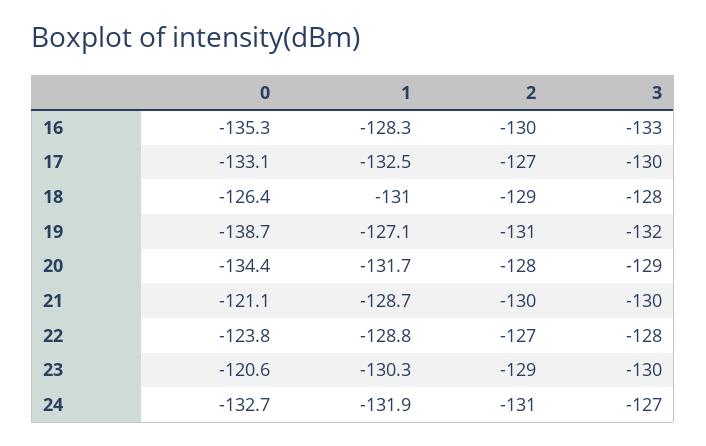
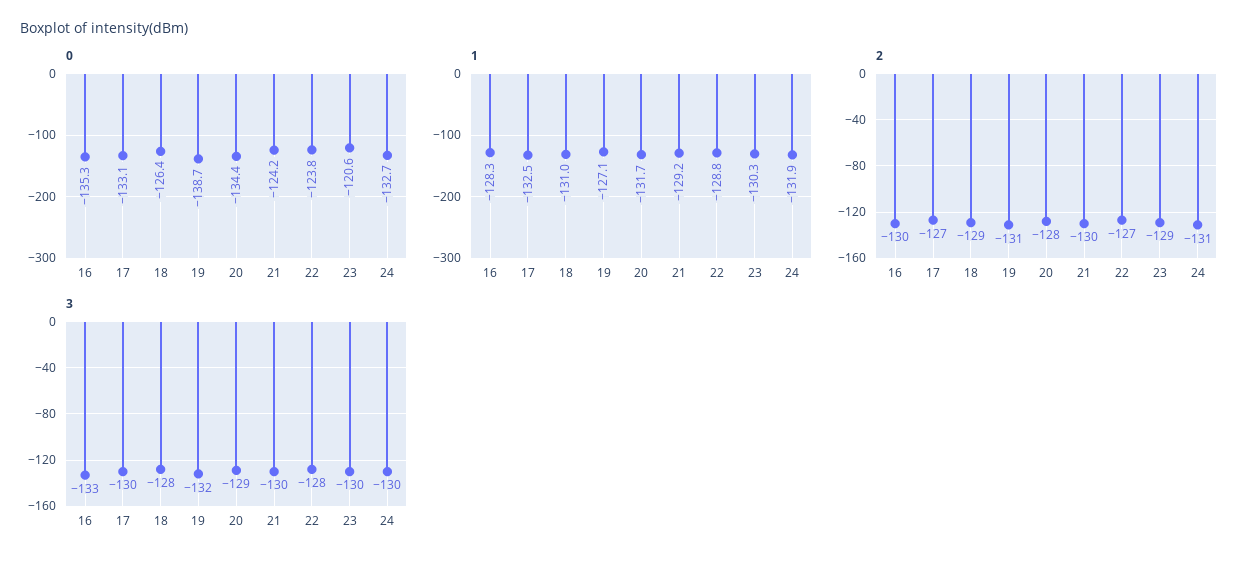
  {
    "0": {
      "16": -135.3,
      "17": -133.1,
      "18": -126.4,
      "19": -138.7,
      "20": -134.4,
-     "21": -121.1,
+     "21": -124.2,
      "22": -123.8,
      "23": -120.6,
      "24": -132.7
    },
    "1": {
      "16": -128.3,
      "17": -132.5,
      "18": -131,
      "19": -127.1,
      "20": -131.7,
-     "21": -128.7,
+     "21": -129.2,
      "22": -128.8,
      "23": -130.3,
      "24": -131.9
    },
    "2": {
      "16": -130,
      "17": -127,
      "18": -129,
      "19": -131,
      "20": -128,
      "21": -130,
      "22": -127,
      "23": -129,
      "24": -131
    },
    "3": {
      "16": -133,
      "17": -130,
      "18": -128,
      "19": -132,
      "20": -129,
      "21": -130,
      "22": -128,
      "23": -130,
-     "24": -127
+     "24": -130
    }
  }

